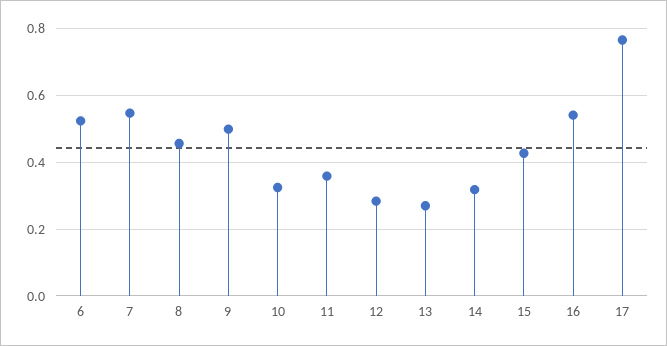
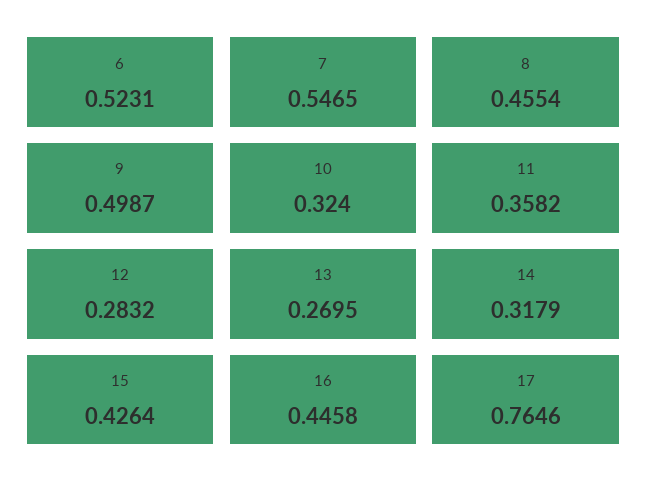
  {
    "6": 0.5231,
    "7": 0.5465,
    "8": 0.4554,
    "9": 0.4987,
    "10": 0.324,
    "11": 0.3582,
    "12": 0.2832,
    "13": 0.2695,
    "14": 0.3179,
    "15": 0.4264,
-   "16": 0.54,
+   "16": 0.4458,
    "17": 0.7646
  }

